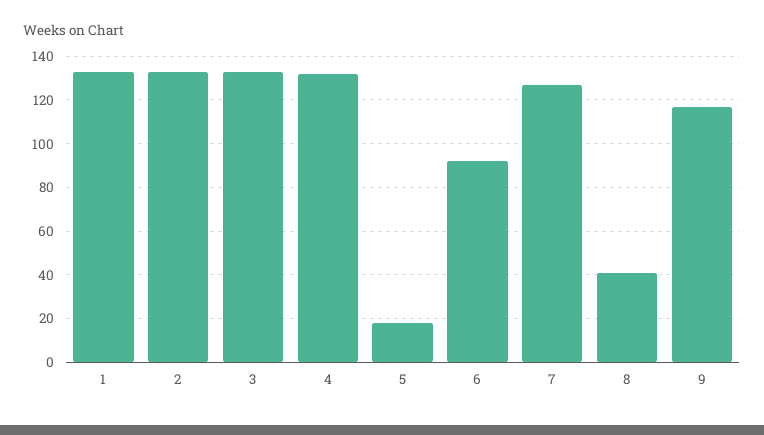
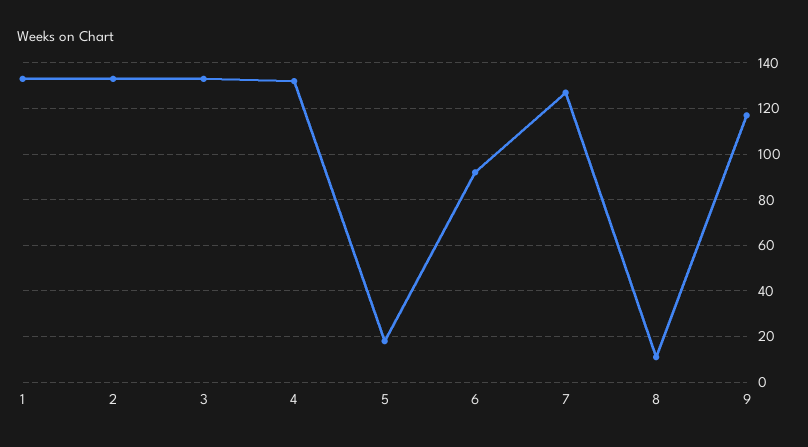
  {
    "1": 135,
    "2": 135,
    "3": 135,
    "4": 130,
    "5": 20,
    "6": 90,
    "7": 125,
-   "8": 40,
+   "8": 10,
    "9": 115
  }

